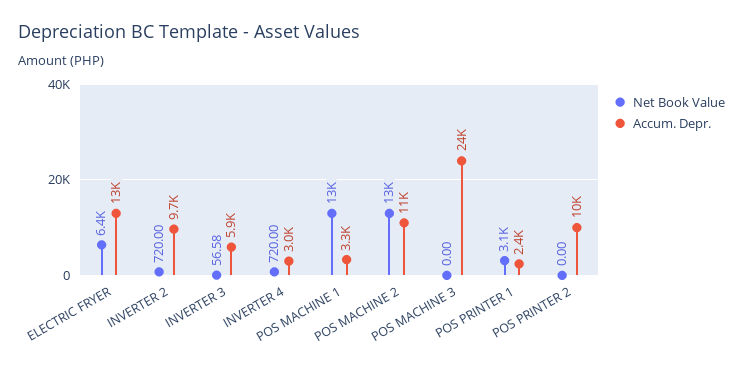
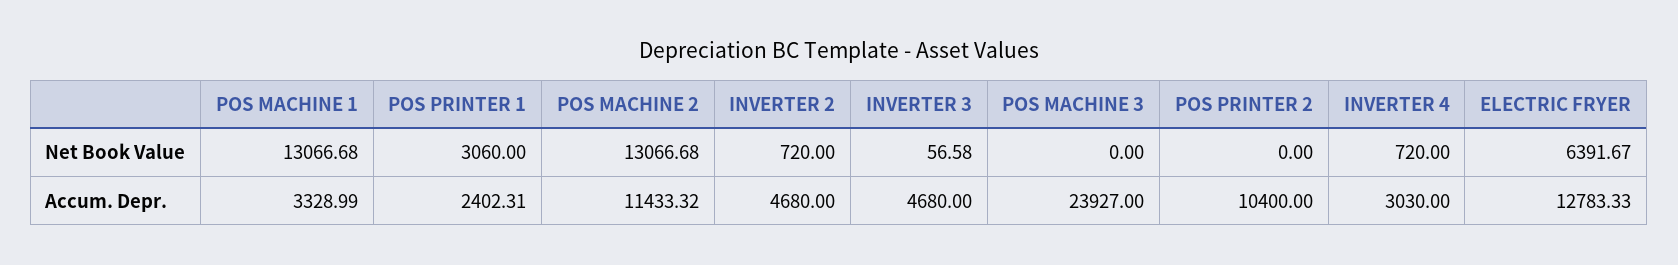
  {
    "Net Book Value": {
      "ELECTRIC FRYER": 6391.67,
      "INVERTER 2": 720,
      "INVERTER 3": 56.58,
      "INVERTER 4": 720,
      "POS MACHINE 1": 13066.68,
      "POS MACHINE 2": 13066.68,
      "POS MACHINE 3": 0,
      "POS PRINTER 1": 3060,
      "POS PRINTER 2": 0
    },
    "Accum. Depr.": {
      "ELECTRIC FRYER": 12783.33,
-     "INVERTER 2": 9700,
+     "INVERTER 2": 4680,
-     "INVERTER 3": 5900,
+     "INVERTER 3": 4680,
      "INVERTER 4": 3030,
      "POS MACHINE 1": 3328.99,
      "POS MACHINE 2": 11433.32,
      "POS MACHINE 3": 23927,
      "POS PRINTER 1": 2402.31,
      "POS PRINTER 2": 10400
    }
  }

